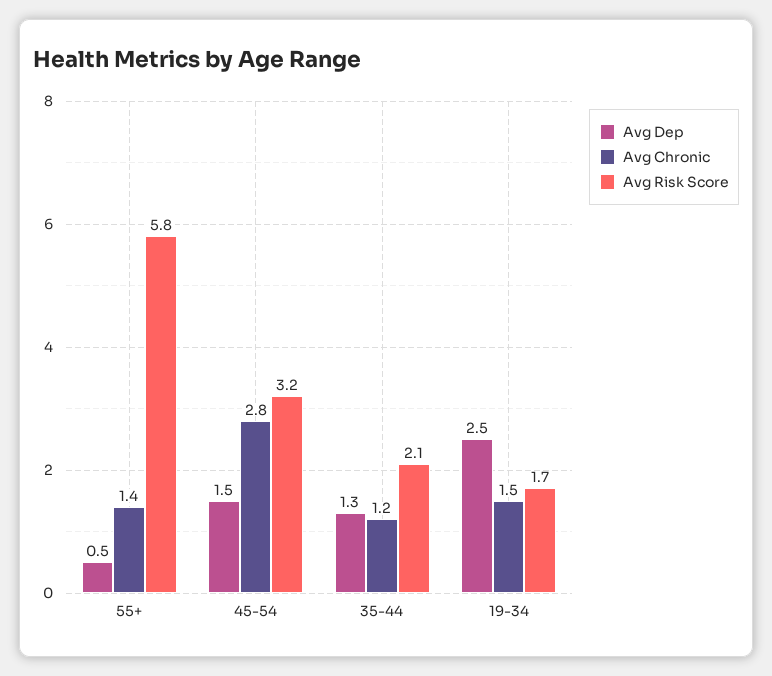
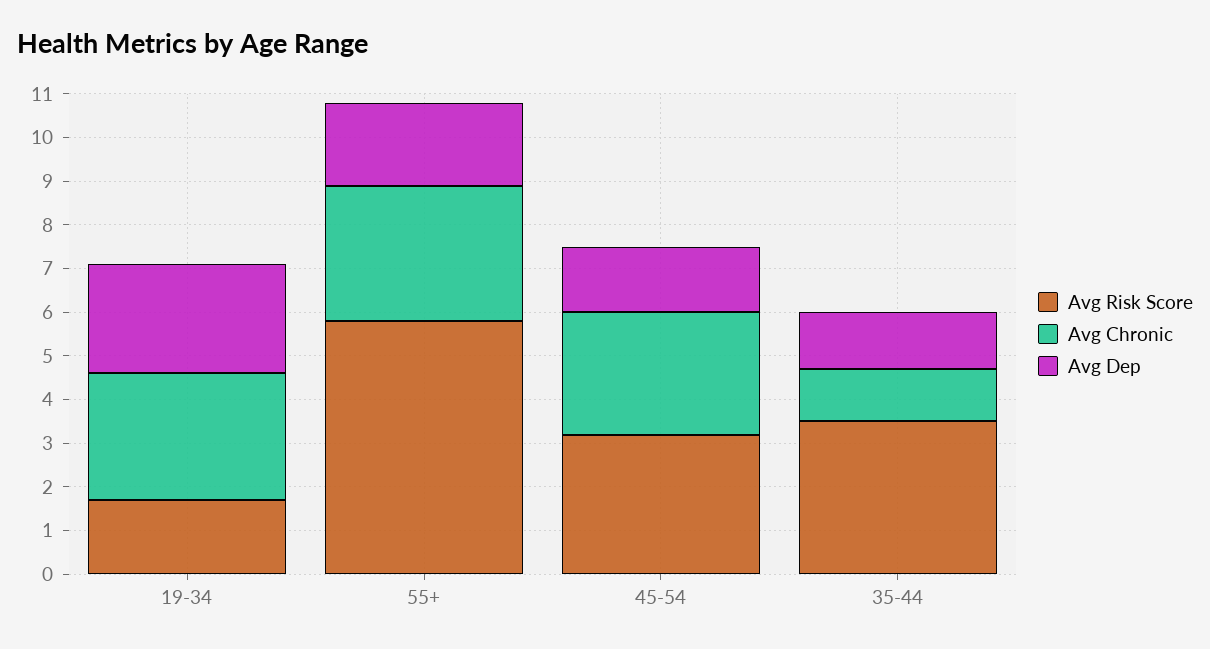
  {
    "Avg Dep": {
-     "55+": 0.5,
+     "55+": 2,
      "45-54": 1.5,
      "35-44": 1.3,
      "19-34": 2.5
    },
    "Avg Chronic": {
-     "55+": 1.4,
+     "55+": 3,
      "45-54": 2.8,
      "35-44": 1.2,
-     "19-34": 1.5
+     "19-34": 3
    },
    "Avg Risk Score": {
      "55+": 5.8,
      "45-54": 3.2,
-     "35-44": 2.1,
+     "35-44": 3.5,
      "19-34": 1.7
    }
  }

